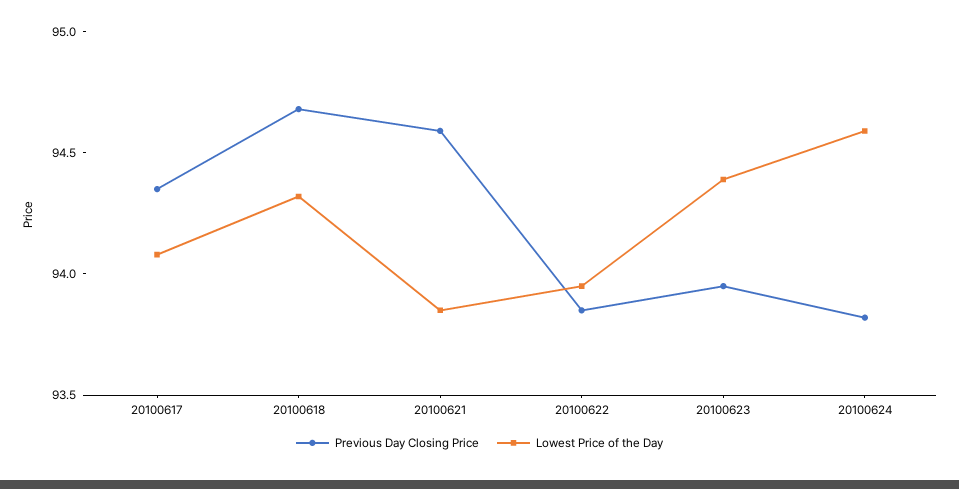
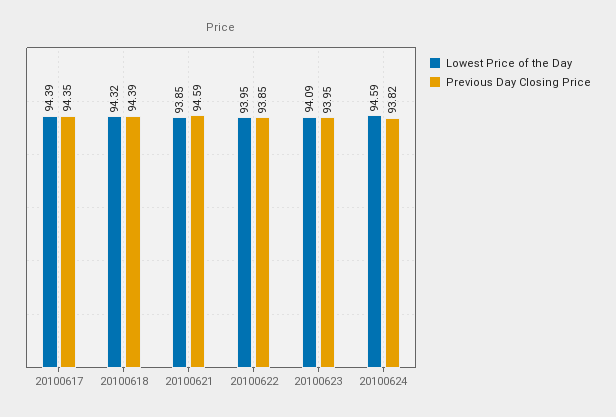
  {
    "Previous Day Closing Price": {
      "20100617": 94.35,
-     "20100618": 94.7,
+     "20100618": 94.39,
      "20100621": 94.59,
      "20100622": 93.85,
      "20100623": 93.95,
      "20100624": 93.82
    },
    "Lowest Price of the Day": {
-     "20100617": 94.1,
+     "20100617": 94.39,
      "20100618": 94.32,
      "20100621": 93.85,
      "20100622": 93.95,
-     "20100623": 94.4,
+     "20100623": 94.09,
      "20100624": 94.59
    }
  }

